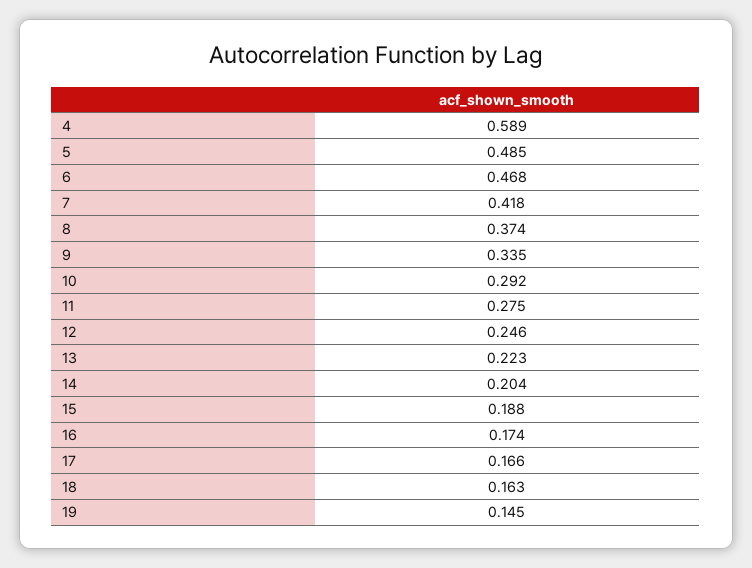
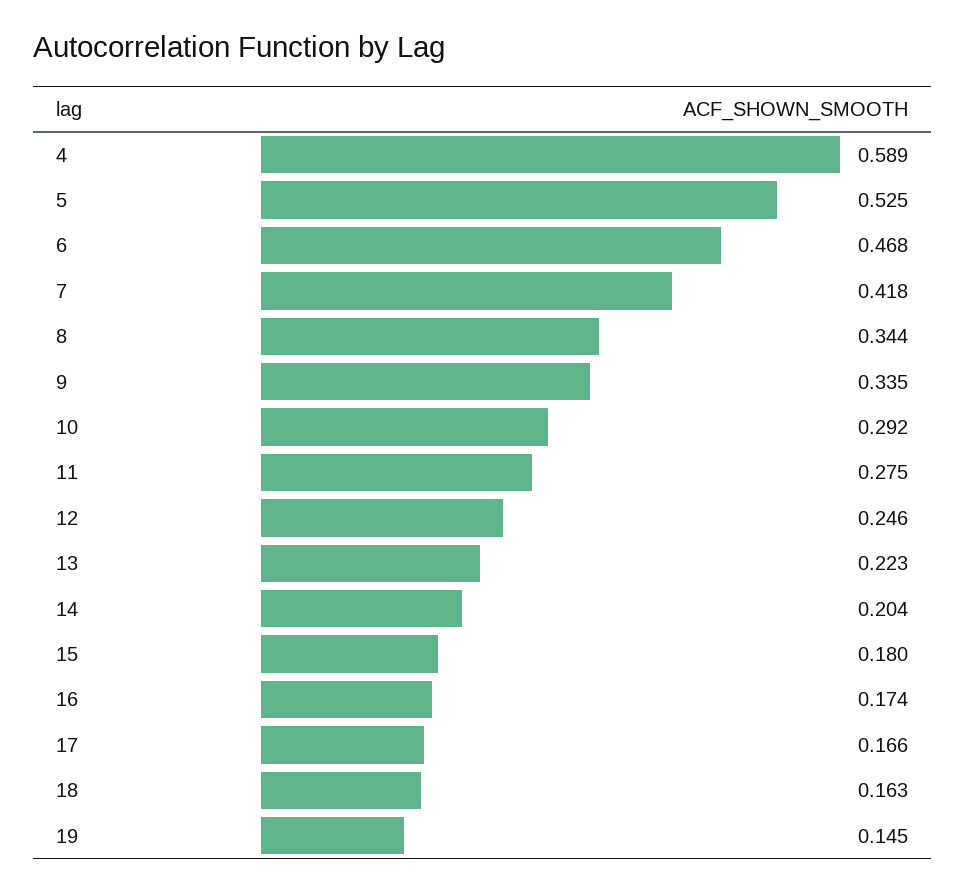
  {
    "4": 0.589,
-   "5": 0.485,
+   "5": 0.525,
    "6": 0.468,
    "7": 0.418,
-   "8": 0.374,
+   "8": 0.344,
    "9": 0.335,
    "10": 0.292,
    "11": 0.275,
    "12": 0.246,
    "13": 0.223,
    "14": 0.204,
-   "15": 0.188,
+   "15": 0.18,
    "16": 0.174,
    "17": 0.166,
    "18": 0.163,
    "19": 0.145
  }

